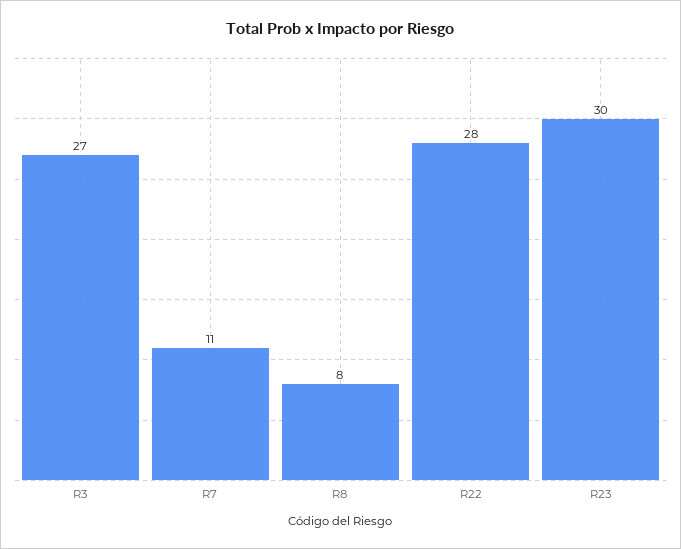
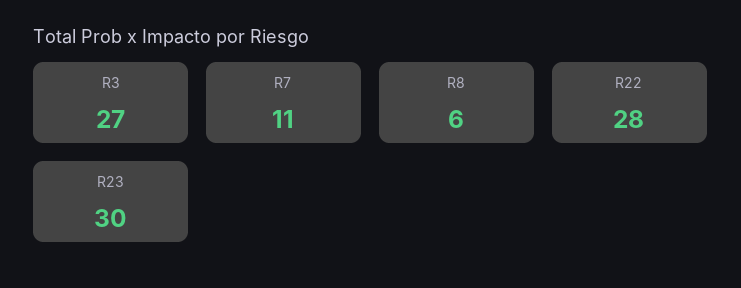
  {
    "R3": 27,
    "R7": 11,
-   "R8": 8,
+   "R8": 6,
    "R22": 28,
    "R23": 30
  }

